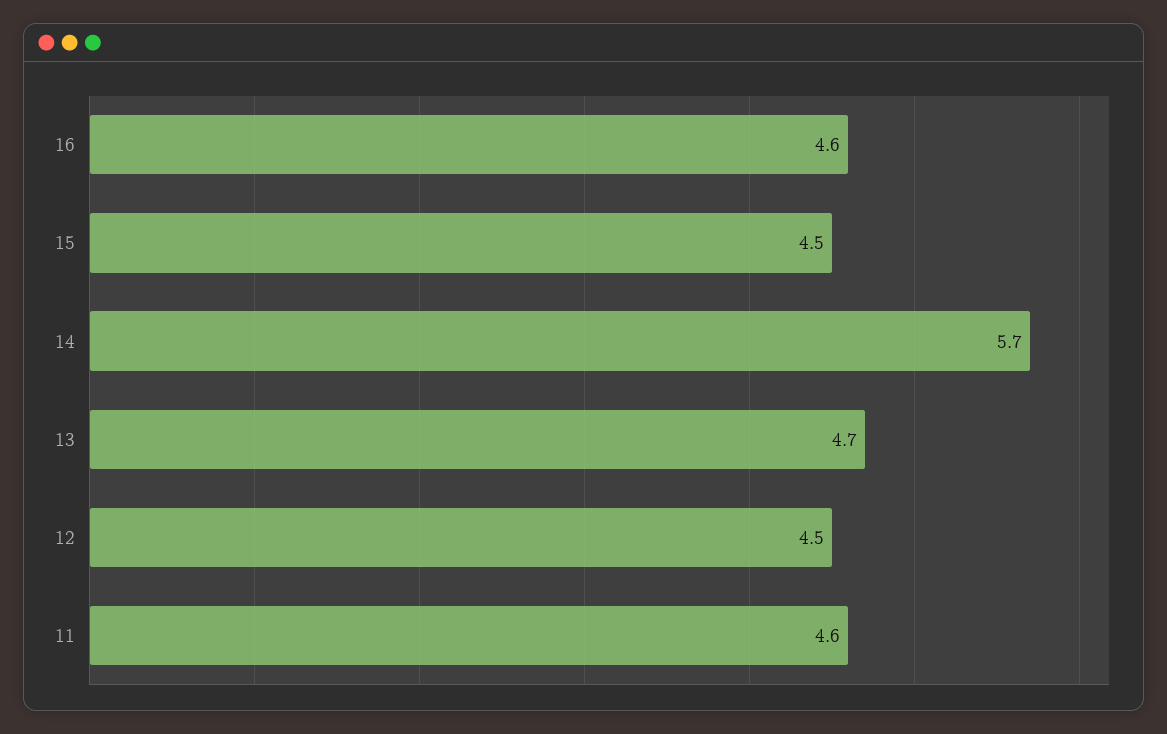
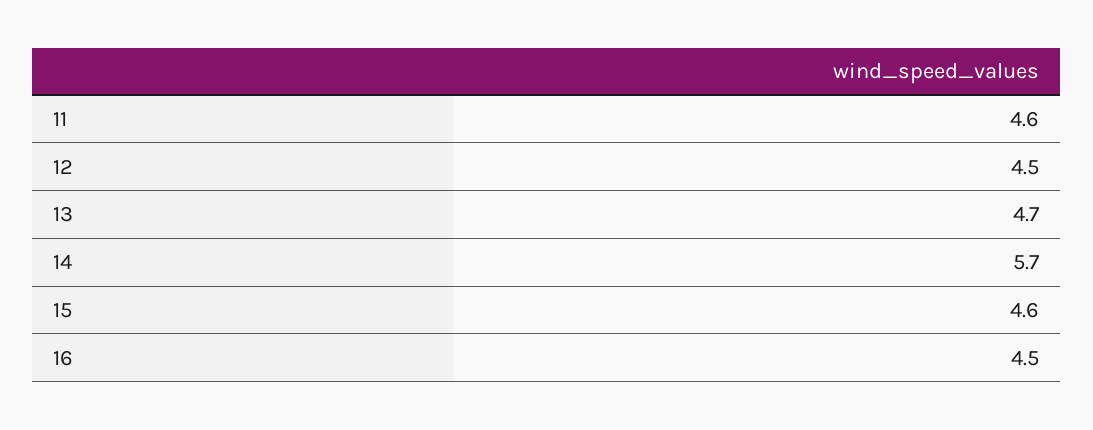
  {
-   "16": 4.6,
+   "16": 4.5,
-   "15": 4.5,
+   "15": 4.6,
    "14": 5.7,
    "13": 4.7,
    "12": 4.5,
    "11": 4.6
  }

